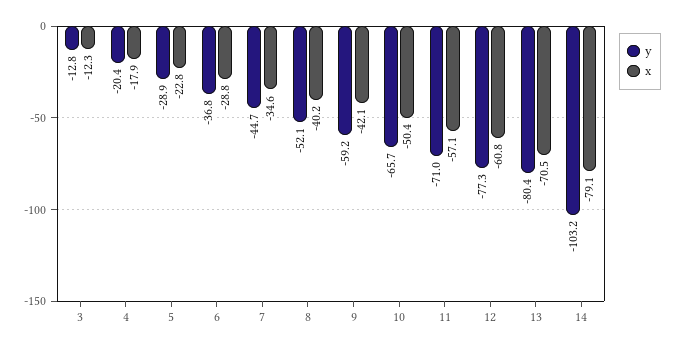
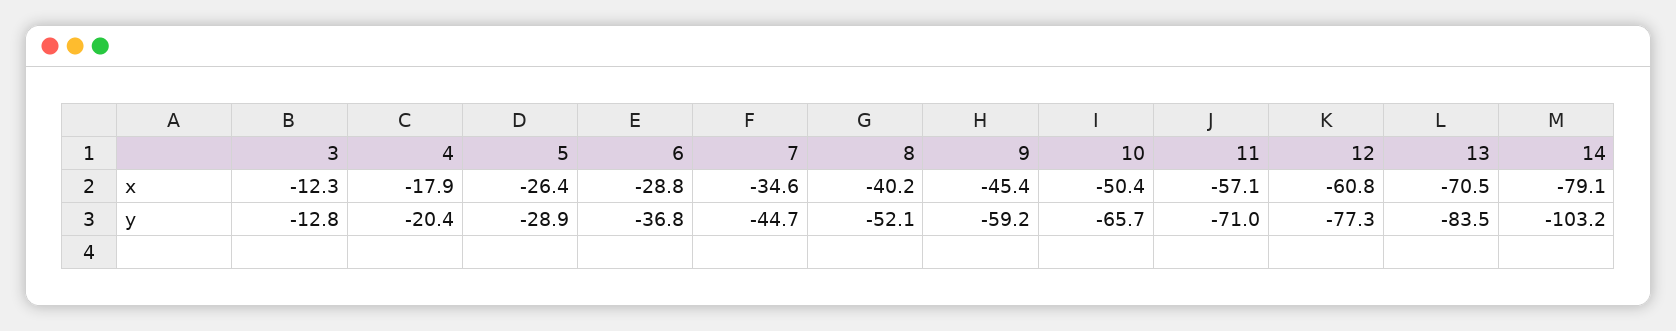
  {
    "y": {
      "3": -12.8,
      "4": -20.4,
      "5": -28.9,
      "6": -36.8,
      "7": -44.7,
      "8": -52.1,
      "9": -59.2,
      "10": -65.7,
      "11": -71,
      "12": -77.3,
-     "13": -80.4,
+     "13": -83.5,
      "14": -103.2
    },
    "x": {
      "3": -12.3,
      "4": -17.9,
-     "5": -22.8,
+     "5": -26.4,
      "6": -28.8,
      "7": -34.6,
      "8": -40.2,
-     "9": -42.1,
+     "9": -45.4,
      "10": -50.4,
      "11": -57.1,
      "12": -60.8,
      "13": -70.5,
      "14": -79.1
    }
  }

